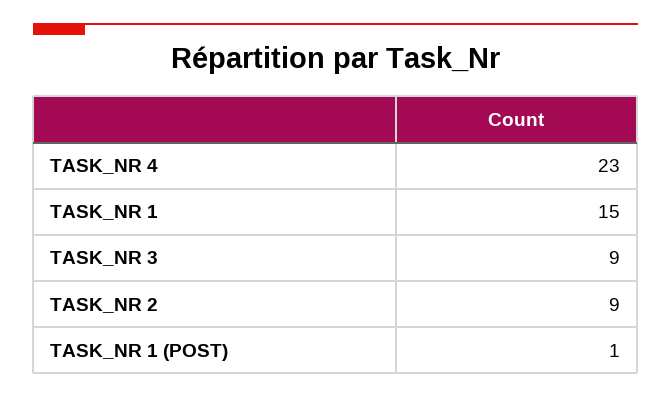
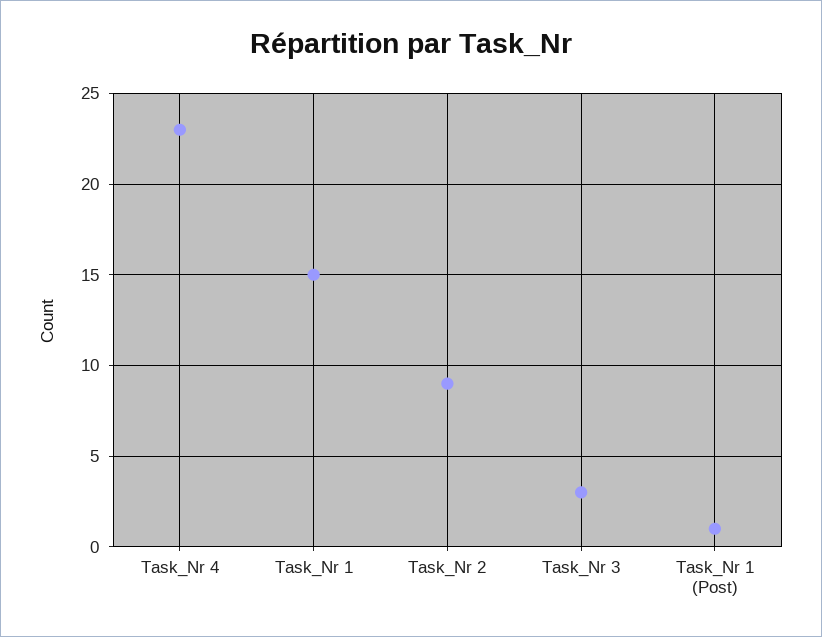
  {
    "TASK_NR 4": 23,
    "TASK_NR 1": 15,
-   "TASK_NR 3": 9,
+   "TASK_NR 3": 3,
    "TASK_NR 2": 9,
    "TASK_NR 1 (POST)": 1
  }

